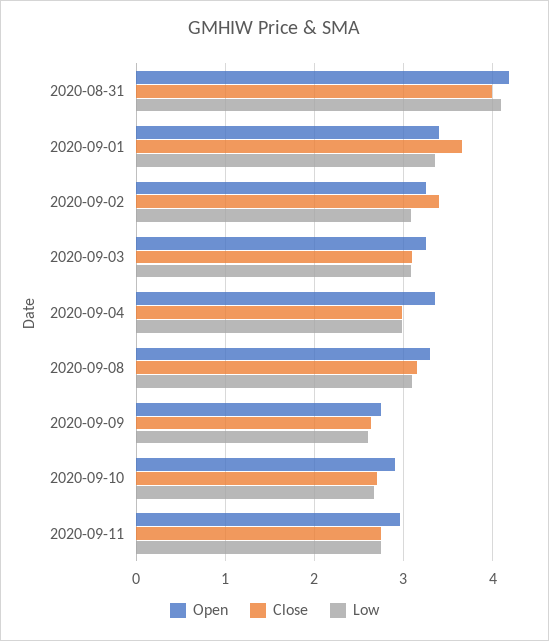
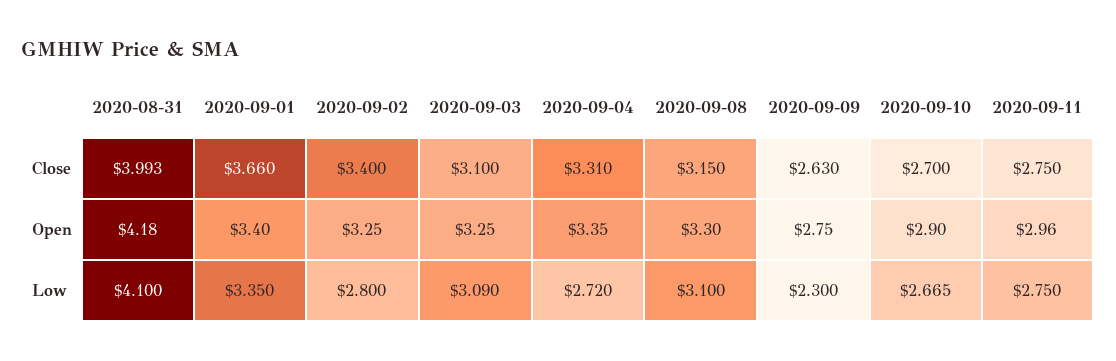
  {
    "Open": {
      "2020-08-31": 4.18,
      "2020-09-01": 3.4,
      "2020-09-02": 3.25,
      "2020-09-03": 3.25,
      "2020-09-04": 3.35,
      "2020-09-08": 3.3,
      "2020-09-09": 2.75,
      "2020-09-10": 2.9,
      "2020-09-11": 2.96
    },
    "Close": {
      "2020-08-31": 3.993,
      "2020-09-01": 3.66,
      "2020-09-02": 3.4,
      "2020-09-03": 3.1,
-     "2020-09-04": 3,
+     "2020-09-04": 3.31,
      "2020-09-08": 3.15,
      "2020-09-09": 2.63,
      "2020-09-10": 2.7,
      "2020-09-11": 2.75
    },
    "Low": {
      "2020-08-31": 4.1,
      "2020-09-01": 3.35,
-     "2020-09-02": 3.1,
+     "2020-09-02": 2.8,
      "2020-09-03": 3.09,
-     "2020-09-04": 3,
+     "2020-09-04": 2.72,
      "2020-09-08": 3.1,
-     "2020-09-09": 2.6,
+     "2020-09-09": 2.3,
      "2020-09-10": 2.665,
      "2020-09-11": 2.75
    }
  }

